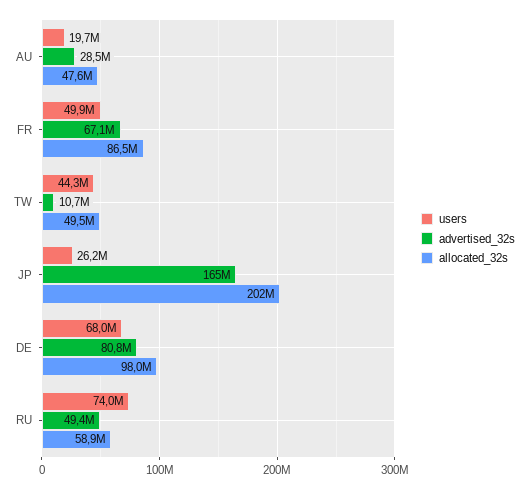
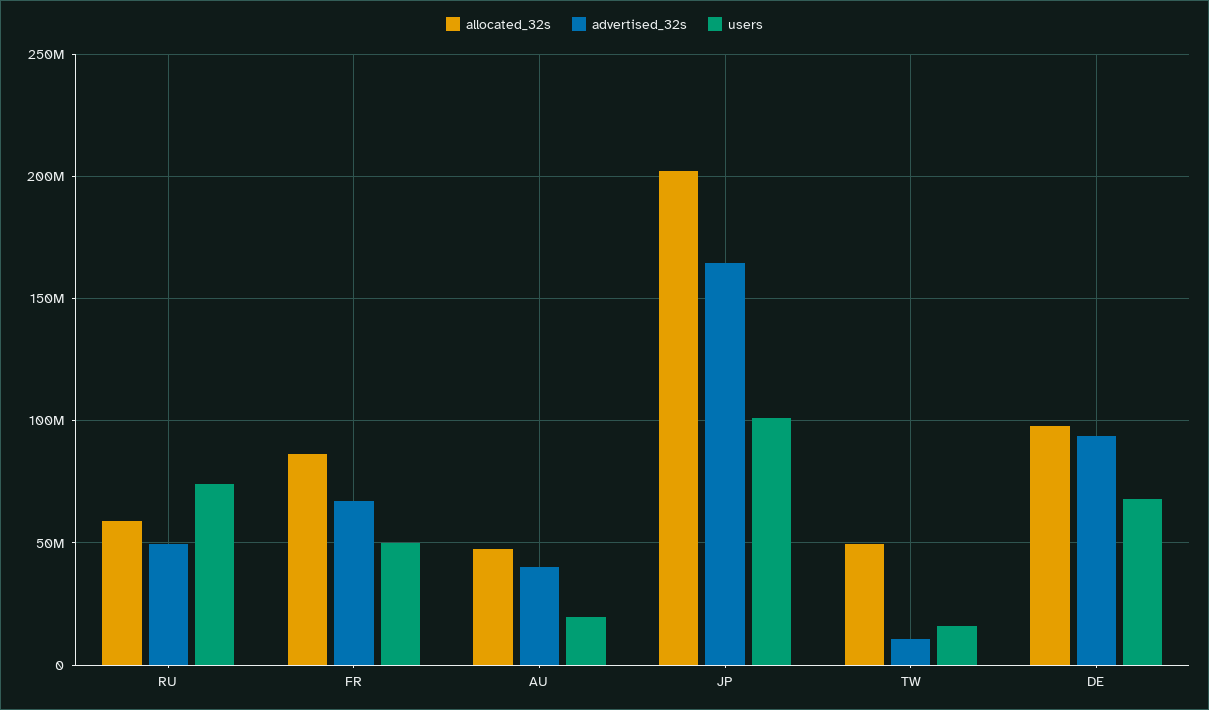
  {
    "users": {
      "AU": 19700000,
      "FR": 49900000,
-     "TW": 44300000,
+     "TW": 15000000,
-     "JP": 26200000,
+     "JP": 100000000,
      "DE": 68000000,
      "RU": 74000000
    },
    "advertised_32s": {
-     "AU": 28500000,
+     "AU": 40000000,
      "FR": 67100000,
      "TW": 10700000,
      "JP": 165000000,
-     "DE": 80800000,
+     "DE": 95000000,
      "RU": 49400000
    },
    "allocated_32s": {
      "AU": 47600000,
      "FR": 86500000,
      "TW": 49500000,
      "JP": 202000000,
      "DE": 98000000,
      "RU": 58900000
    }
  }

